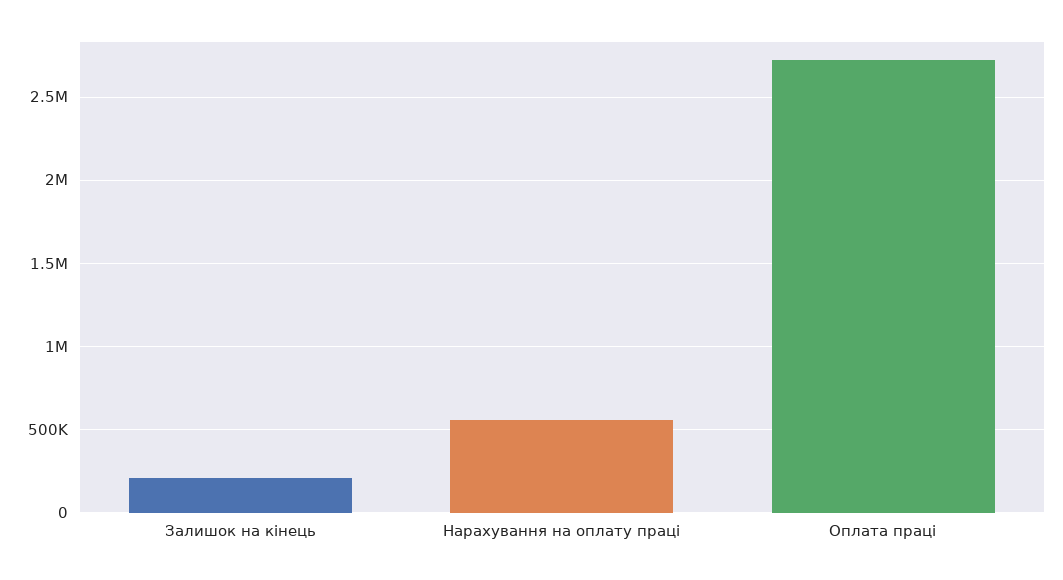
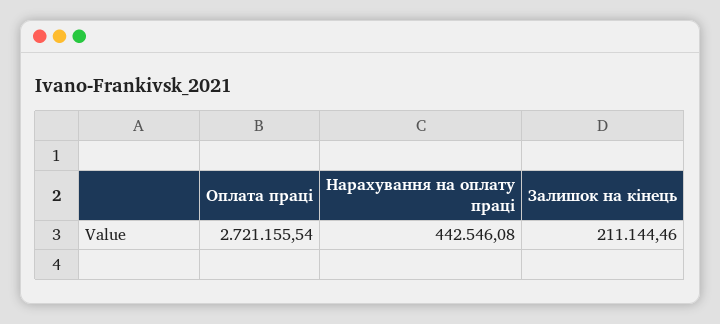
  {
    "Залишок на кінець": 211144.46,
-   "Нарахування на оплату праці": 550000,
+   "Нарахування на оплату праці": 442546.08,
    "Оплата праці": 2721155.54
  }

